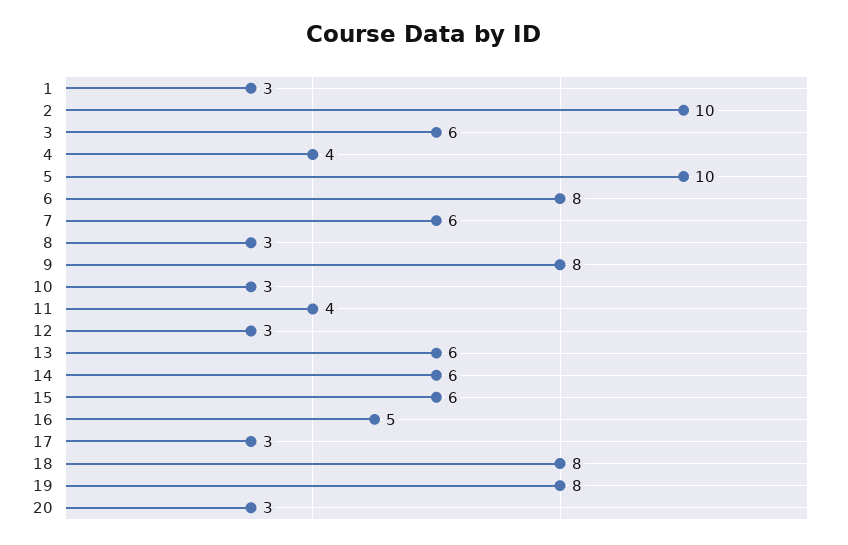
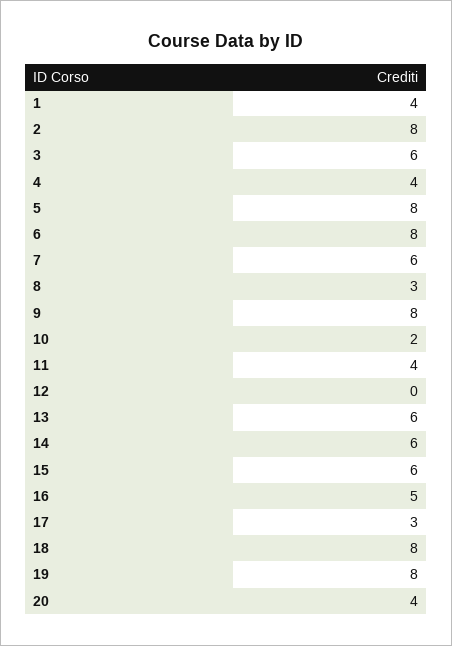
  {
-   "1": 3,
+   "1": 4,
-   "2": 10,
+   "2": 8,
    "3": 6,
    "4": 4,
-   "5": 10,
+   "5": 8,
    "6": 8,
    "7": 6,
    "8": 3,
    "9": 8,
-   "10": 3,
+   "10": 2,
    "11": 4,
-   "12": 3,
+   "12": 0,
    "13": 6,
    "14": 6,
    "15": 6,
    "16": 5,
    "17": 3,
    "18": 8,
    "19": 8,
-   "20": 3
+   "20": 4
  }

